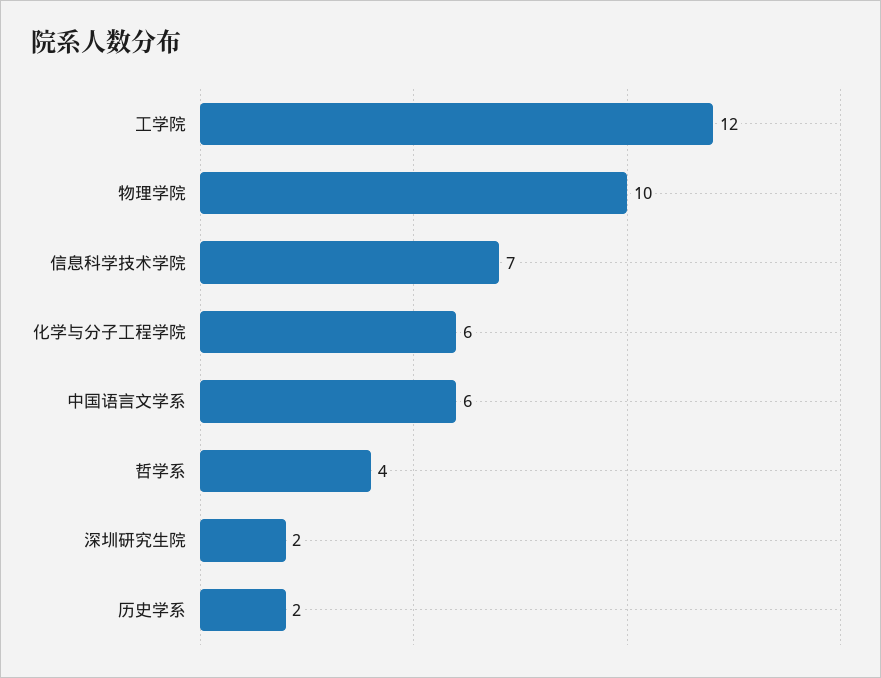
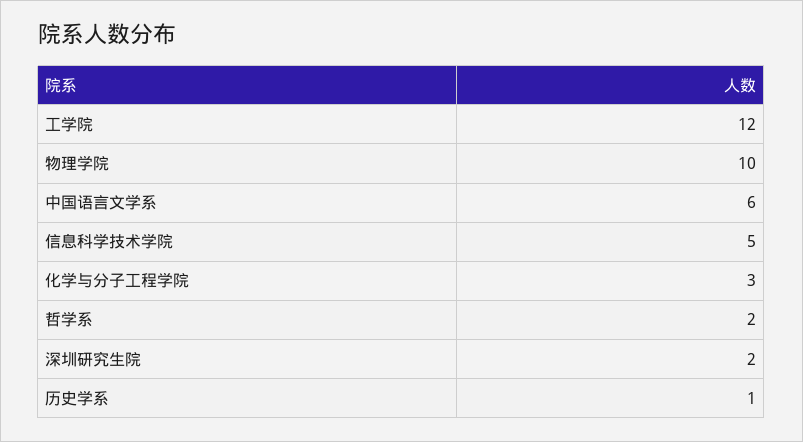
  {
    "工学院": 12,
    "物理学院": 10,
-   "信息科学技术学院": 7,
+   "信息科学技术学院": 5,
-   "化学与分子工程学院": 6,
+   "化学与分子工程学院": 3,
    "中国语言文学系": 6,
-   "哲学系": 4,
+   "哲学系": 2,
    "深圳研究生院": 2,
-   "历史学系": 2
+   "历史学系": 1
  }

